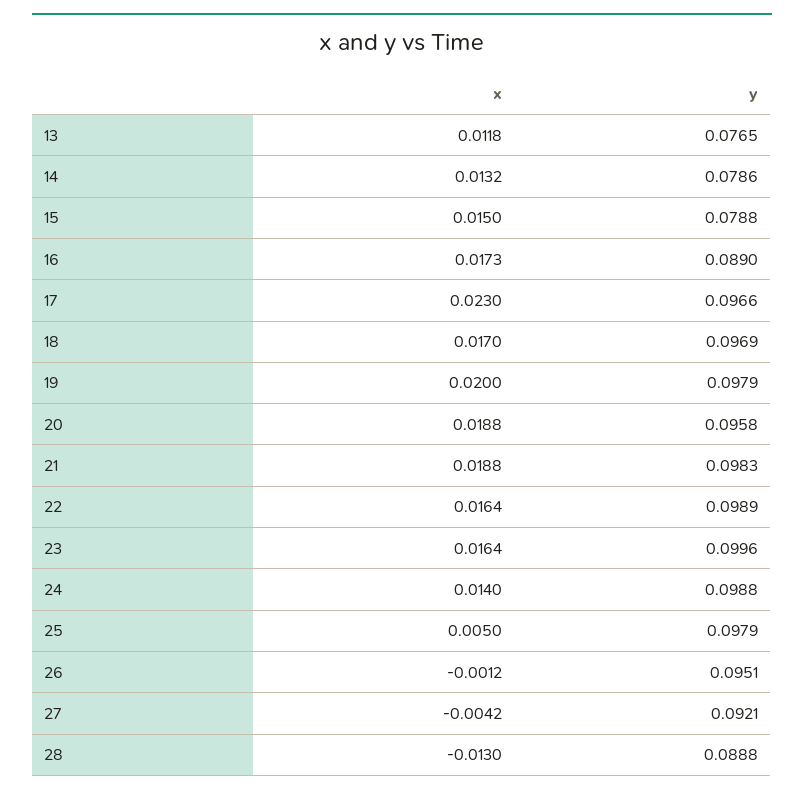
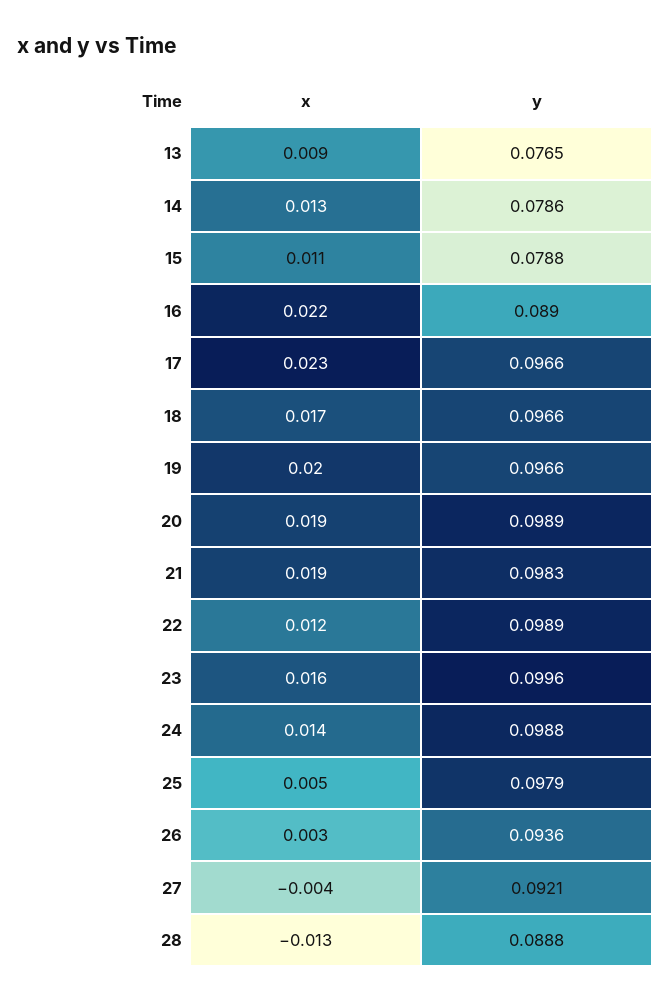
  {
    "x": {
-     "13": 0.0118,
+     "13": 0.009,
      "14": 0.0132,
-     "15": 0.015,
+     "15": 0.011,
-     "16": 0.0173,
+     "16": 0.022,
      "17": 0.023,
      "18": 0.017,
      "19": 0.02,
      "20": 0.0188,
      "21": 0.0188,
-     "22": 0.0164,
+     "22": 0.012,
      "23": 0.0164,
      "24": 0.014,
      "25": 0.005,
-     "26": -0.0012,
+     "26": 0.003,
      "27": -0.0042,
      "28": -0.013
    },
    "y": {
      "13": 0.0765,
      "14": 0.0786,
      "15": 0.0788,
      "16": 0.089,
      "17": 0.0966,
-     "18": 0.0969,
+     "18": 0.0966,
-     "19": 0.0979,
+     "19": 0.0966,
-     "20": 0.0958,
+     "20": 0.0989,
      "21": 0.0983,
      "22": 0.0989,
      "23": 0.0996,
      "24": 0.0988,
      "25": 0.0979,
-     "26": 0.0951,
+     "26": 0.0936,
      "27": 0.0921,
      "28": 0.0888
    }
  }

